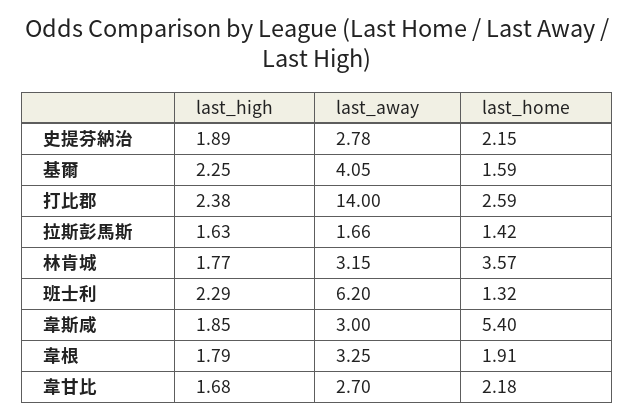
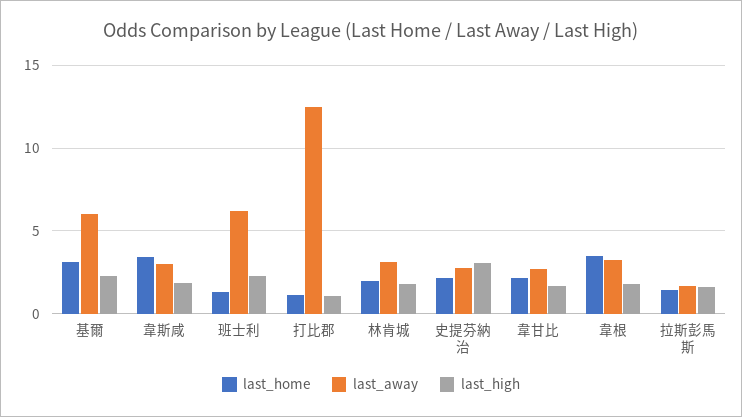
  {
    "last_high": {
-     "史提芬納治": 1.89,
+     "史提芬納治": 3,
      "基爾": 2.25,
-     "打比郡": 2.38,
+     "打比郡": 1,
      "拉斯彭馬斯": 1.63,
      "林肯城": 1.77,
      "班士利": 2.29,
      "韋斯咸": 1.85,
      "韋根": 1.79,
      "韋甘比": 1.68
    },
    "last_away": {
      "史提芬納治": 2.78,
-     "基爾": 4.05,
+     "基爾": 6,
-     "打比郡": 14,
+     "打比郡": 12.5,
      "拉斯彭馬斯": 1.66,
      "林肯城": 3.15,
      "班士利": 6.2,
      "韋斯咸": 3,
      "韋根": 3.25,
      "韋甘比": 2.7
    },
    "last_home": {
      "史提芬納治": 2.15,
-     "基爾": 1.59,
+     "基爾": 3,
-     "打比郡": 2.59,
+     "打比郡": 1,
      "拉斯彭馬斯": 1.42,
-     "林肯城": 3.57,
+     "林肯城": 2,
      "班士利": 1.32,
-     "韋斯咸": 5.4,
+     "韋斯咸": 3.5,
-     "韋根": 1.91,
+     "韋根": 3.5,
      "韋甘比": 2.18
    }
  }

